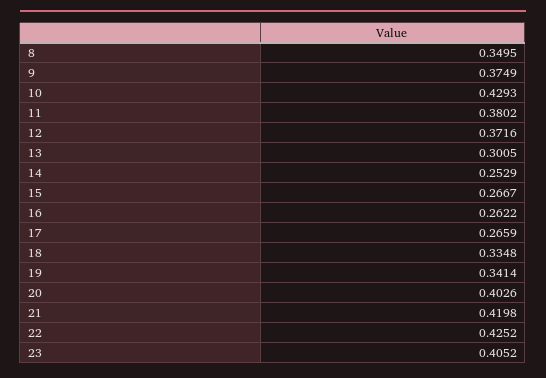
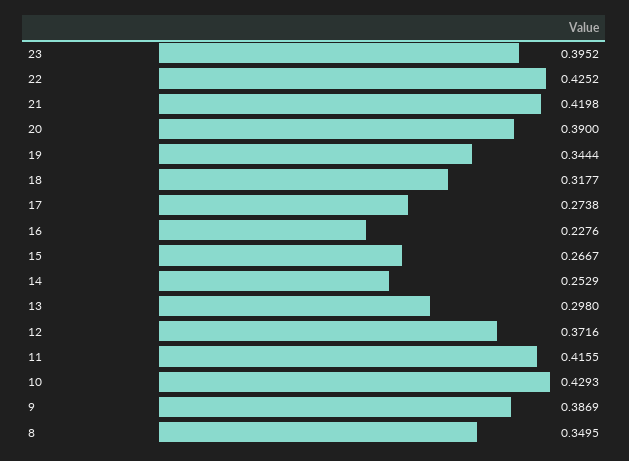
  {
    "8": 0.3495,
-   "9": 0.3749,
+   "9": 0.3869,
    "10": 0.4293,
-   "11": 0.3802,
+   "11": 0.4155,
    "12": 0.3716,
-   "13": 0.3005,
+   "13": 0.298,
    "14": 0.2529,
    "15": 0.2667,
-   "16": 0.2622,
+   "16": 0.2276,
-   "17": 0.2659,
+   "17": 0.2738,
-   "18": 0.3348,
+   "18": 0.3177,
-   "19": 0.3414,
+   "19": 0.3444,
-   "20": 0.4026,
+   "20": 0.39,
    "21": 0.4198,
    "22": 0.4252,
-   "23": 0.4052
+   "23": 0.3952
  }

